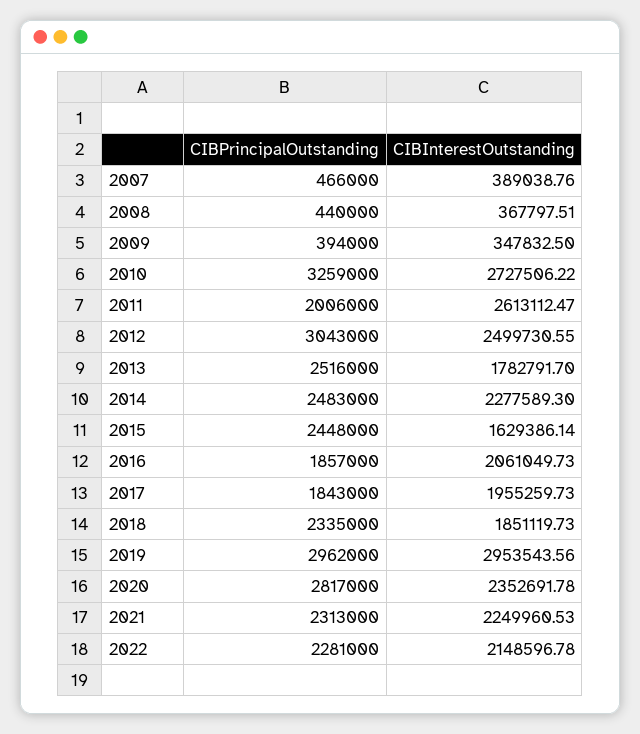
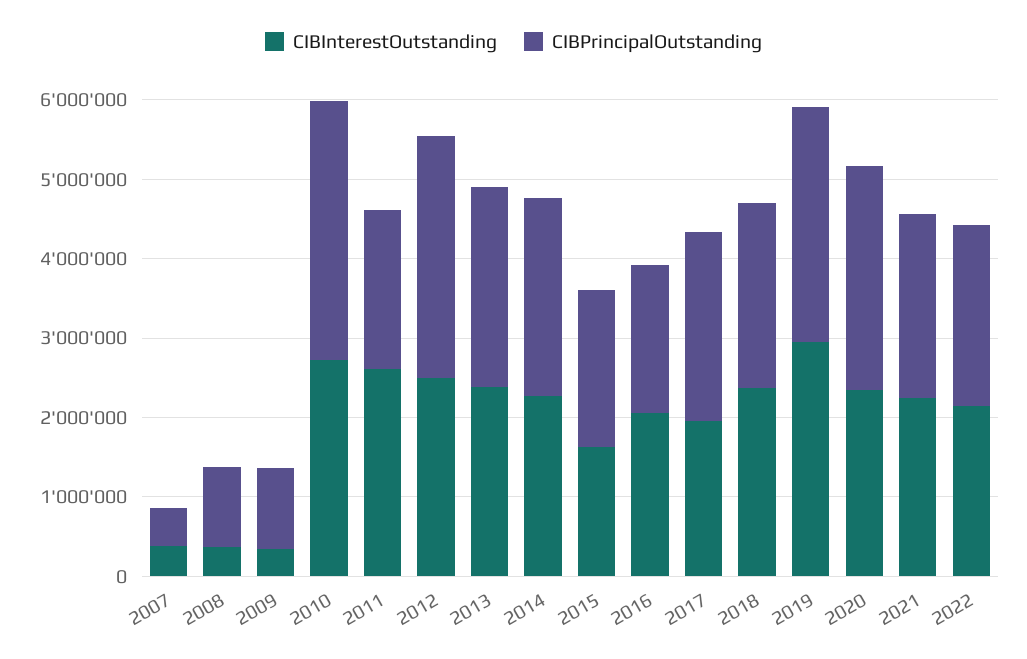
  {
    "CIBPrincipalOutstanding": {
      "2007": 466000,
-     "2008": 440000,
+     "2008": 1000000,
-     "2009": 394000,
+     "2009": 1000000,
      "2010": 3259000,
      "2011": 2006000,
      "2012": 3043000,
      "2013": 2516000,
      "2014": 2483000,
-     "2015": 2448000,
+     "2015": 2000000,
      "2016": 1857000,
-     "2017": 1843000,
+     "2017": 2400000,
      "2018": 2335000,
      "2019": 2962000,
      "2020": 2817000,
      "2021": 2313000,
      "2022": 2281000
    },
    "CIBInterestOutstanding": {
      "2007": 389038.76,
      "2008": 367797.51,
      "2009": 347832.5,
      "2010": 2727506.22,
      "2011": 2613112.47,
      "2012": 2499730.55,
-     "2013": 1782791.7,
+     "2013": 2400000,
      "2014": 2277589.3,
      "2015": 1629386.14,
      "2016": 2061049.73,
      "2017": 1955259.73,
-     "2018": 1851119.73,
+     "2018": 2400000,
      "2019": 2953543.56,
      "2020": 2352691.78,
      "2021": 2249960.53,
      "2022": 2148596.78
    }
  }

